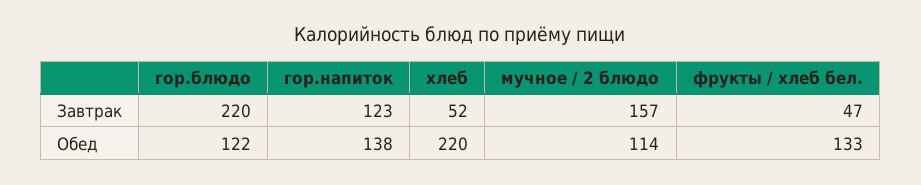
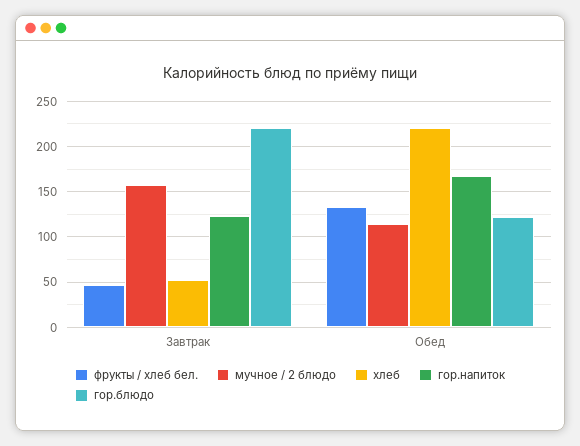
  {
    "гор.блюдо": {
      "Завтрак": 220,
      "Обед": 122
    },
    "гор.напиток": {
      "Завтрак": 123,
-     "Обед": 138
+     "Обед": 170
    },
    "хлеб": {
      "Завтрак": 52,
      "Обед": 220
    },
    "мучное / 2 блюдо": {
      "Завтрак": 157,
      "Обед": 114
    },
    "фрукты / хлеб бел.": {
      "Завтрак": 47,
      "Обед": 133
    }
  }

